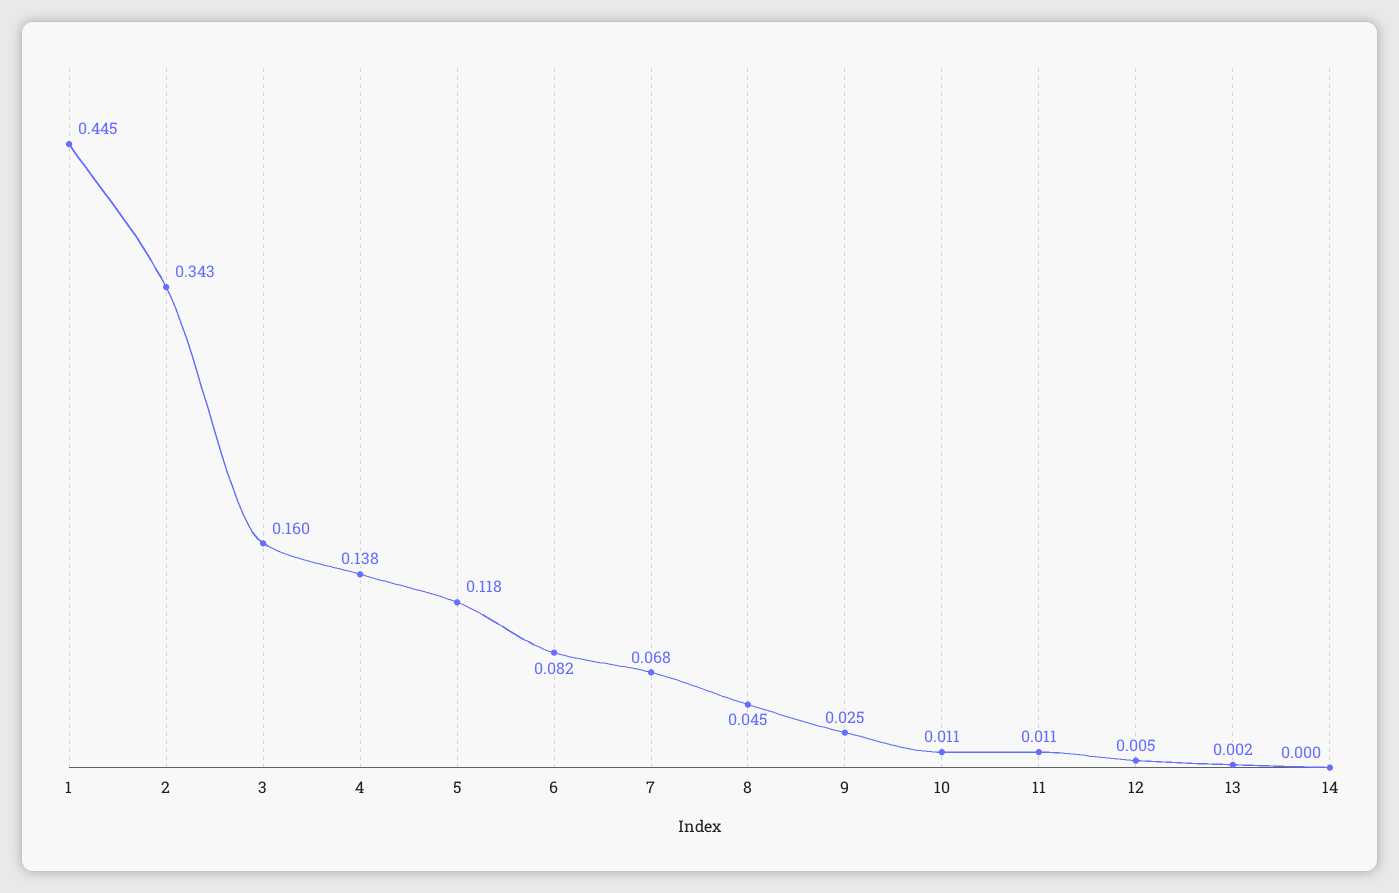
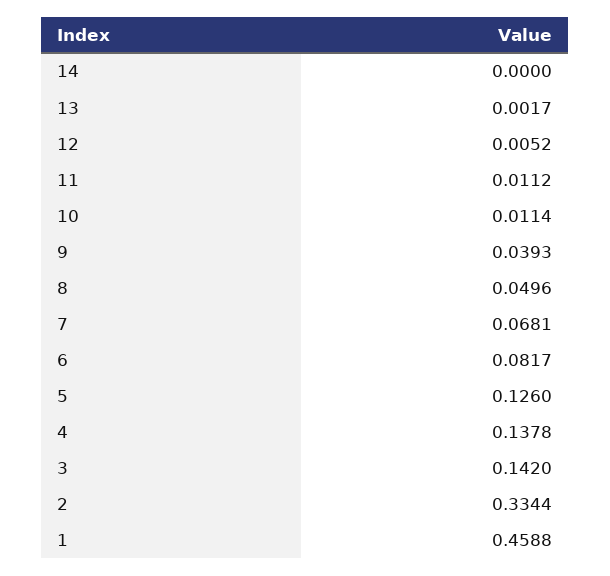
  {
-   "1": 0.445,
+   "1": 0.4588,
-   "2": 0.343,
+   "2": 0.3344,
-   "3": 0.16,
+   "3": 0.142,
    "4": 0.1378,
-   "5": 0.118,
+   "5": 0.126,
    "6": 0.0817,
    "7": 0.0681,
-   "8": 0.045,
+   "8": 0.0496,
-   "9": 0.025,
+   "9": 0.0393,
    "10": 0.0114,
    "11": 0.0112,
    "12": 0.0052,
    "13": 0.0017,
    "14": 0
  }

